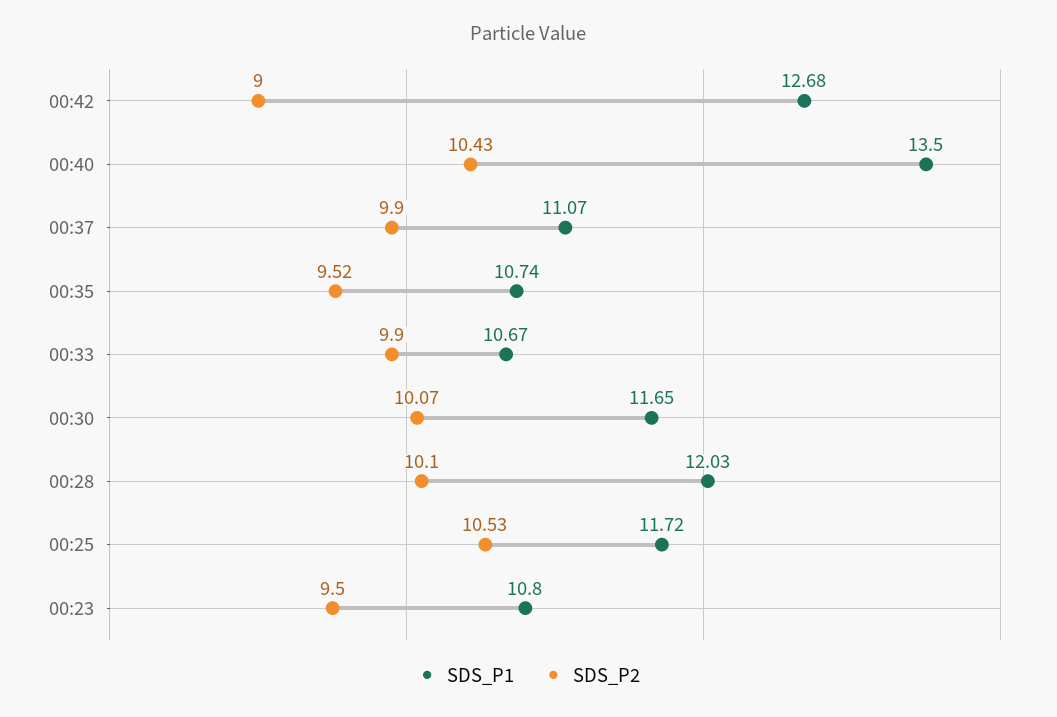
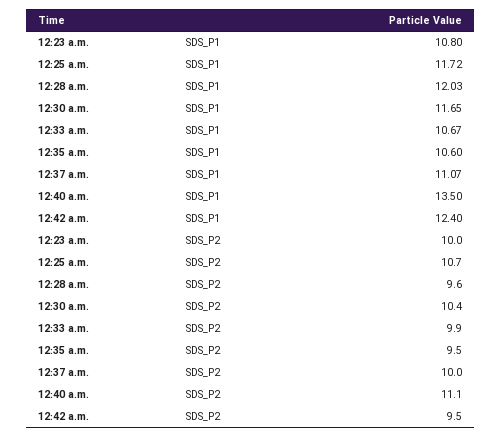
  {
    "SDS_P1": {
-     "00:42": 12.68,
+     "00:42": 12.4,
      "00:40": 13.5,
      "00:37": 11.07,
-     "00:35": 10.74,
+     "00:35": 10.6,
      "00:33": 10.67,
      "00:30": 11.65,
      "00:28": 12.03,
      "00:25": 11.72,
      "00:23": 10.8
    },
    "SDS_P2": {
-     "00:42": 9,
+     "00:42": 9.5,
-     "00:40": 10.43,
+     "00:40": 11.1,
-     "00:37": 9.9,
+     "00:37": 10,
-     "00:35": 9.52,
+     "00:35": 9.5,
      "00:33": 9.9,
-     "00:30": 10.07,
+     "00:30": 10.4,
-     "00:28": 10.1,
+     "00:28": 9.6,
-     "00:25": 10.53,
+     "00:25": 10.7,
-     "00:23": 9.5
+     "00:23": 10
    }
  }

